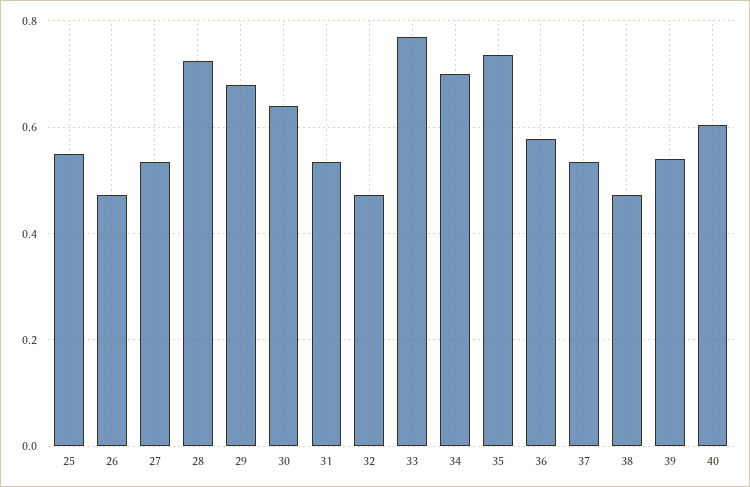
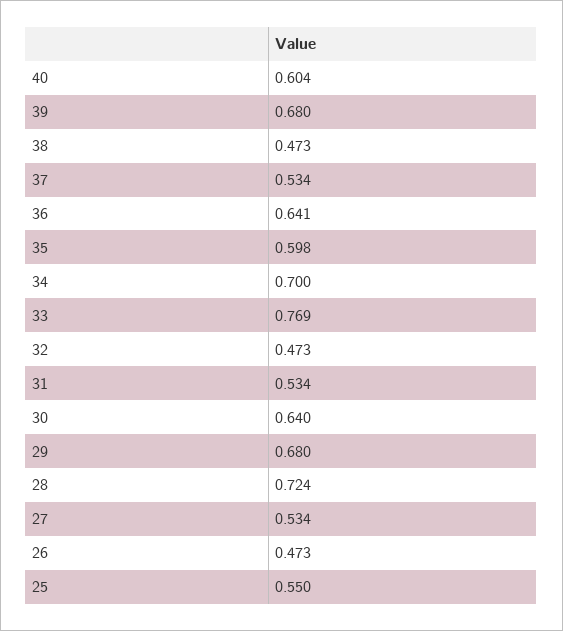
  {
    "25": 0.55,
    "26": 0.473,
    "27": 0.534,
    "28": 0.724,
    "29": 0.68,
    "30": 0.64,
    "31": 0.534,
    "32": 0.473,
    "33": 0.769,
    "34": 0.7,
-   "35": 0.74,
+   "35": 0.598,
-   "36": 0.58,
+   "36": 0.641,
    "37": 0.534,
    "38": 0.473,
-   "39": 0.54,
+   "39": 0.68,
    "40": 0.604
  }

